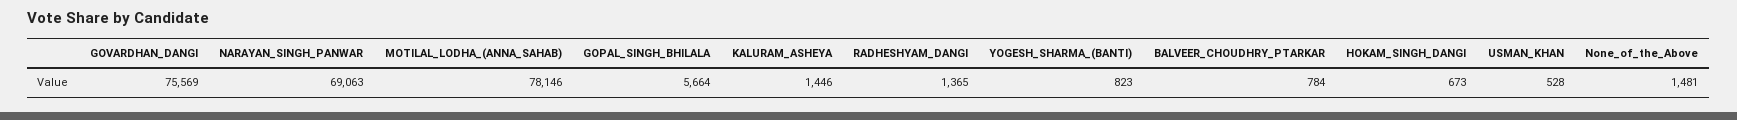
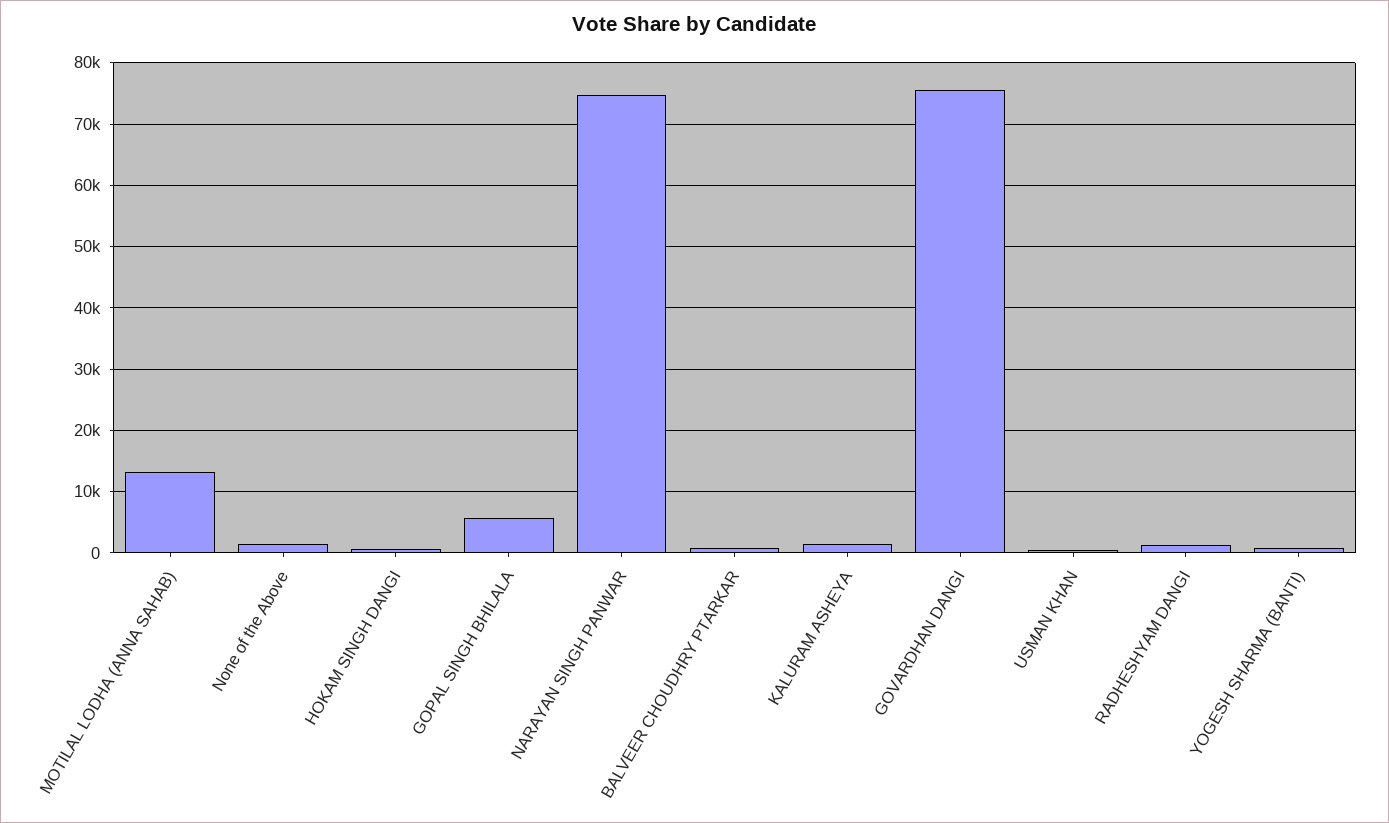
  {
    "GOVARDHAN_DANGI": 75569,
-   "NARAYAN_SINGH_PANWAR": 69063,
+   "NARAYAN_SINGH_PANWAR": 75000,
-   "MOTILAL_LODHA_(ANNA_SAHAB)": 78146,
+   "MOTILAL_LODHA_(ANNA_SAHAB)": 13000,
    "GOPAL_SINGH_BHILALA": 5664,
    "KALURAM_ASHEYA": 1446,
    "RADHESHYAM_DANGI": 1365,
    "YOGESH_SHARMA_(BANTI)": 823,
    "BALVEER_CHOUDHRY_PTARKAR": 784,
    "HOKAM_SINGH_DANGI": 673,
    "USMAN_KHAN": 528,
    "None_of_the_Above": 1481
  }

